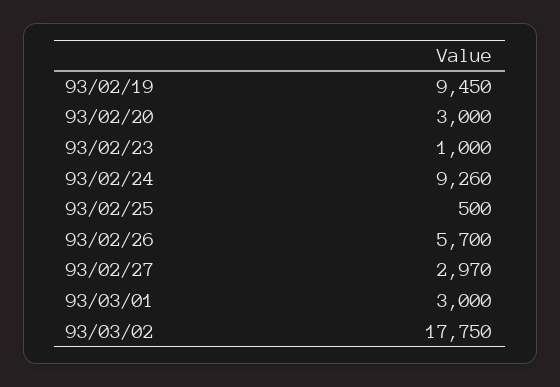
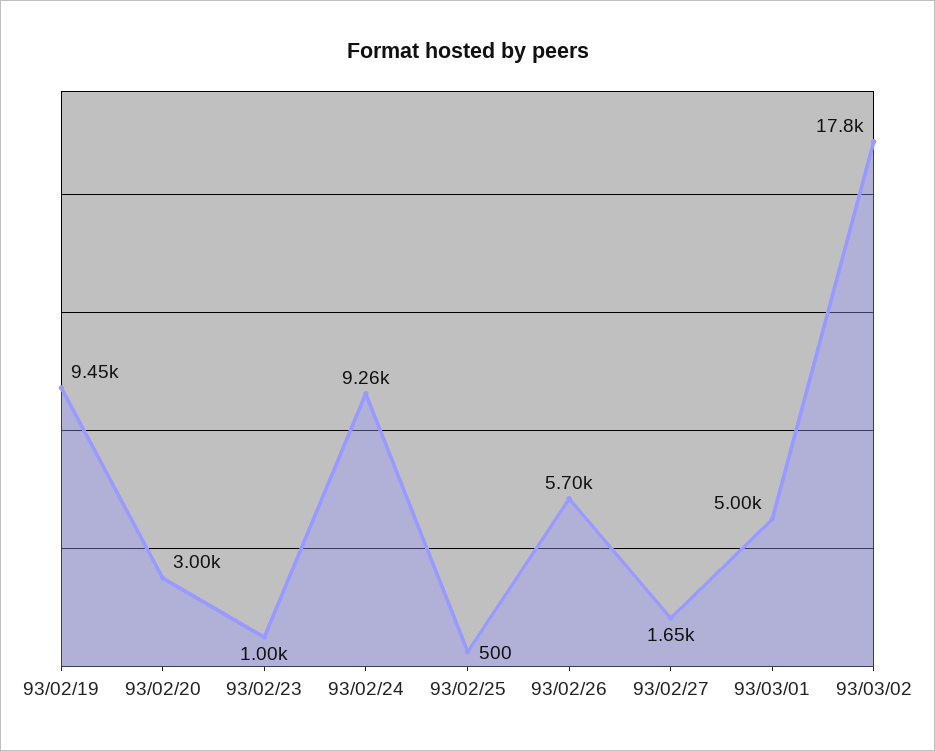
  {
    "93/02/19": 9450,
    "93/02/20": 3000,
    "93/02/23": 1000,
    "93/02/24": 9260,
    "93/02/25": 500,
    "93/02/26": 5700,
-   "93/02/27": 2970,
+   "93/02/27": 1650,
-   "93/03/01": 3000,
+   "93/03/01": 5000,
    "93/03/02": 17750
  }

